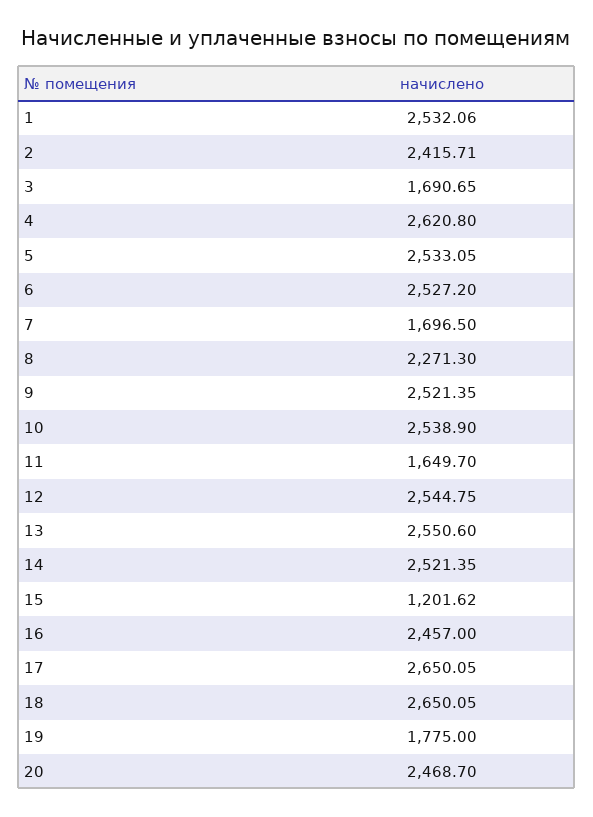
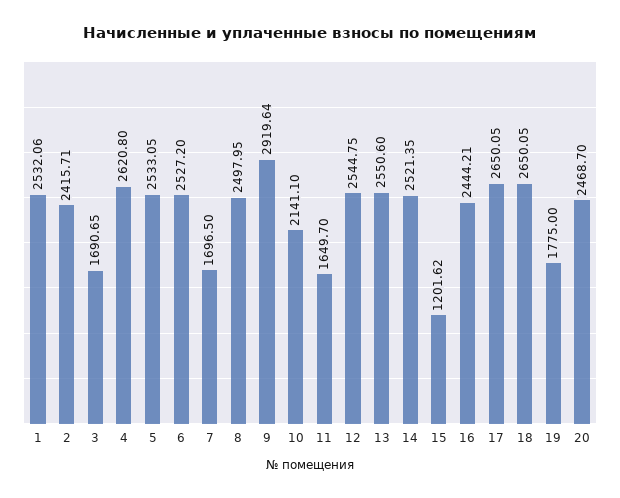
  {
    "1": 2532.06,
    "2": 2415.71,
    "3": 1690.65,
    "4": 2620.8,
    "5": 2533.05,
    "6": 2527.2,
    "7": 1696.5,
-   "8": 2271.3,
+   "8": 2497.95,
-   "9": 2521.35,
+   "9": 2919.64,
-   "10": 2538.9,
+   "10": 2141.1,
    "11": 1649.7,
    "12": 2544.75,
    "13": 2550.6,
    "14": 2521.35,
    "15": 1201.62,
-   "16": 2457,
+   "16": 2444.21,
    "17": 2650.05,
    "18": 2650.05,
    "19": 1775,
    "20": 2468.7
  }

